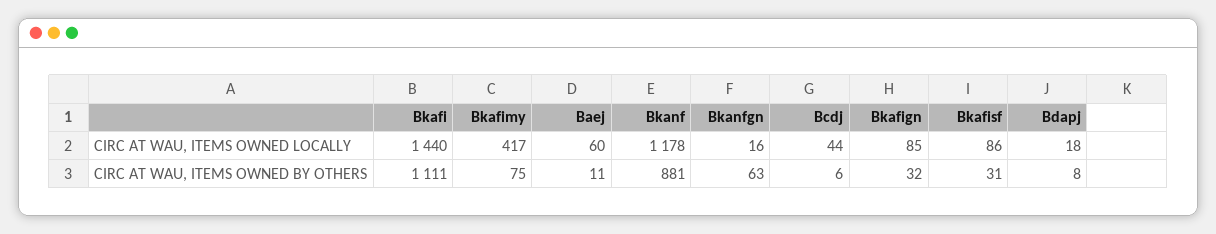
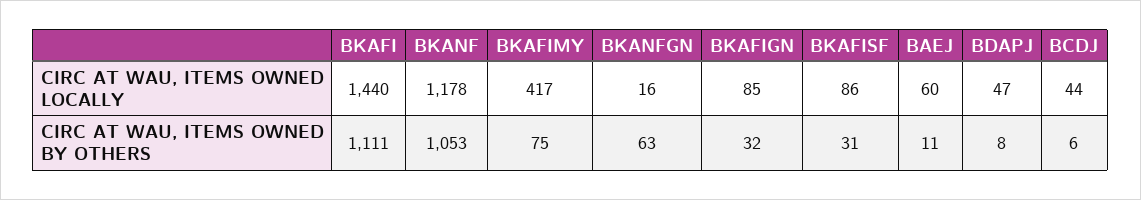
  {
    "Bkafi": {
      "CIRC AT WAU, ITEMS OWNED LOCALLY": 1440,
      "CIRC AT WAU, ITEMS OWNED BY OTHERS": 1111
    },
    "Bkafimy": {
      "CIRC AT WAU, ITEMS OWNED LOCALLY": 417,
      "CIRC AT WAU, ITEMS OWNED BY OTHERS": 75
    },
    "Baej": {
      "CIRC AT WAU, ITEMS OWNED LOCALLY": 60,
      "CIRC AT WAU, ITEMS OWNED BY OTHERS": 11
    },
    "Bkanf": {
      "CIRC AT WAU, ITEMS OWNED LOCALLY": 1178,
-     "CIRC AT WAU, ITEMS OWNED BY OTHERS": 881
+     "CIRC AT WAU, ITEMS OWNED BY OTHERS": 1053
    },
    "Bkanfgn": {
      "CIRC AT WAU, ITEMS OWNED LOCALLY": 16,
      "CIRC AT WAU, ITEMS OWNED BY OTHERS": 63
    },
    "Bcdj": {
      "CIRC AT WAU, ITEMS OWNED LOCALLY": 44,
      "CIRC AT WAU, ITEMS OWNED BY OTHERS": 6
    },
    "Bkafign": {
      "CIRC AT WAU, ITEMS OWNED LOCALLY": 85,
      "CIRC AT WAU, ITEMS OWNED BY OTHERS": 32
    },
    "Bkafisf": {
      "CIRC AT WAU, ITEMS OWNED LOCALLY": 86,
      "CIRC AT WAU, ITEMS OWNED BY OTHERS": 31
    },
    "Bdapj": {
-     "CIRC AT WAU, ITEMS OWNED LOCALLY": 18,
+     "CIRC AT WAU, ITEMS OWNED LOCALLY": 47,
      "CIRC AT WAU, ITEMS OWNED BY OTHERS": 8
    }
  }

